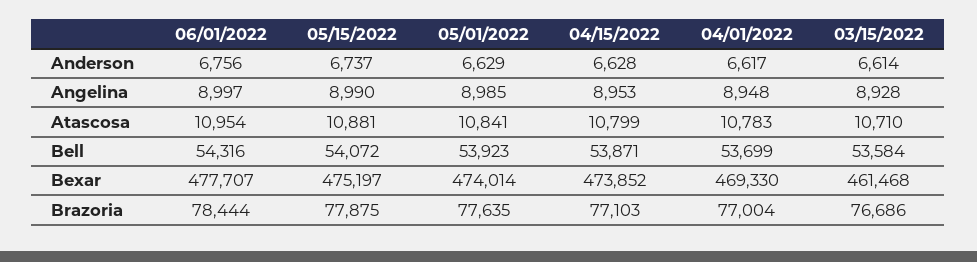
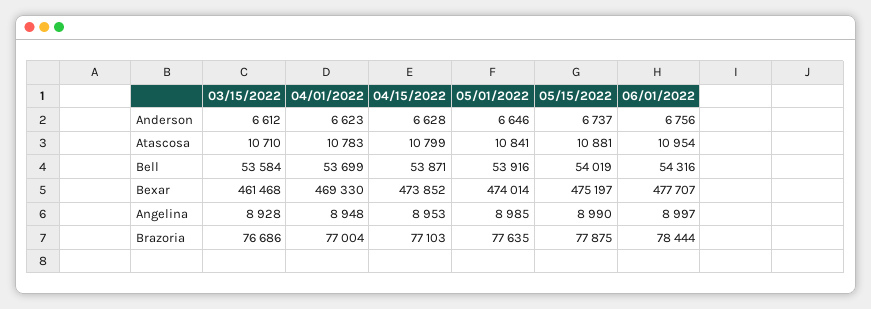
  {
    "06/01/2022": {
      "Anderson": 6756,
      "Angelina": 8997,
      "Atascosa": 10954,
      "Bell": 54316,
      "Bexar": 477707,
      "Brazoria": 78444
    },
    "05/15/2022": {
      "Anderson": 6737,
      "Angelina": 8990,
      "Atascosa": 10881,
-     "Bell": 54072,
+     "Bell": 54019,
      "Bexar": 475197,
      "Brazoria": 77875
    },
    "05/01/2022": {
-     "Anderson": 6629,
+     "Anderson": 6646,
      "Angelina": 8985,
      "Atascosa": 10841,
-     "Bell": 53923,
+     "Bell": 53916,
      "Bexar": 474014,
      "Brazoria": 77635
    },
    "04/15/2022": {
      "Anderson": 6628,
      "Angelina": 8953,
      "Atascosa": 10799,
      "Bell": 53871,
      "Bexar": 473852,
      "Brazoria": 77103
    },
    "04/01/2022": {
-     "Anderson": 6617,
+     "Anderson": 6623,
      "Angelina": 8948,
      "Atascosa": 10783,
      "Bell": 53699,
      "Bexar": 469330,
      "Brazoria": 77004
    },
    "03/15/2022": {
-     "Anderson": 6614,
+     "Anderson": 6612,
      "Angelina": 8928,
      "Atascosa": 10710,
      "Bell": 53584,
      "Bexar": 461468,
      "Brazoria": 76686
    }
  }

